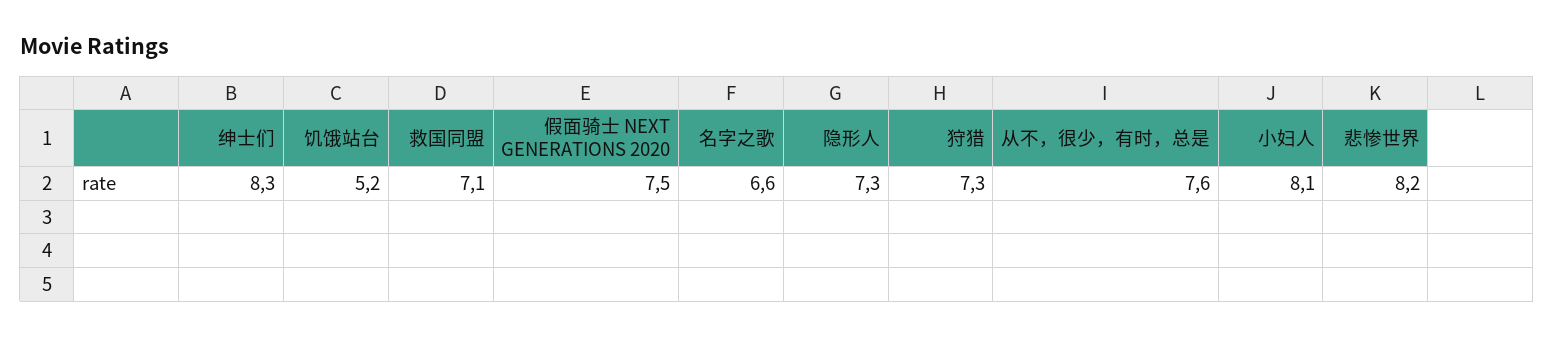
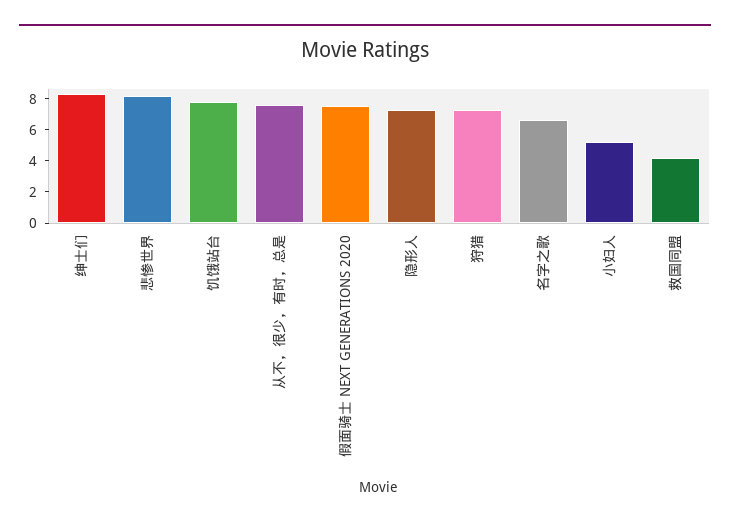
  {
    "绅士们": 8.3,
-   "饥饿站台": 5.2,
+   "饥饿站台": 8,
-   "救国同盟": 7.1,
+   "救国同盟": 4,
    "假面骑士 NEXT GENERATIONS 2020": 7.5,
    "名字之歌": 6.6,
    "隐形人": 7.3,
    "狩猎": 7.3,
    "从不，很少，有时，总是": 7.6,
-   "小妇人": 8.1,
+   "小妇人": 5,
    "悲惨世界": 8.2
  }

